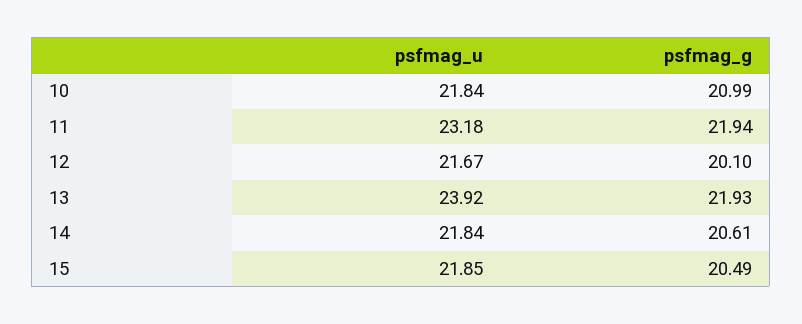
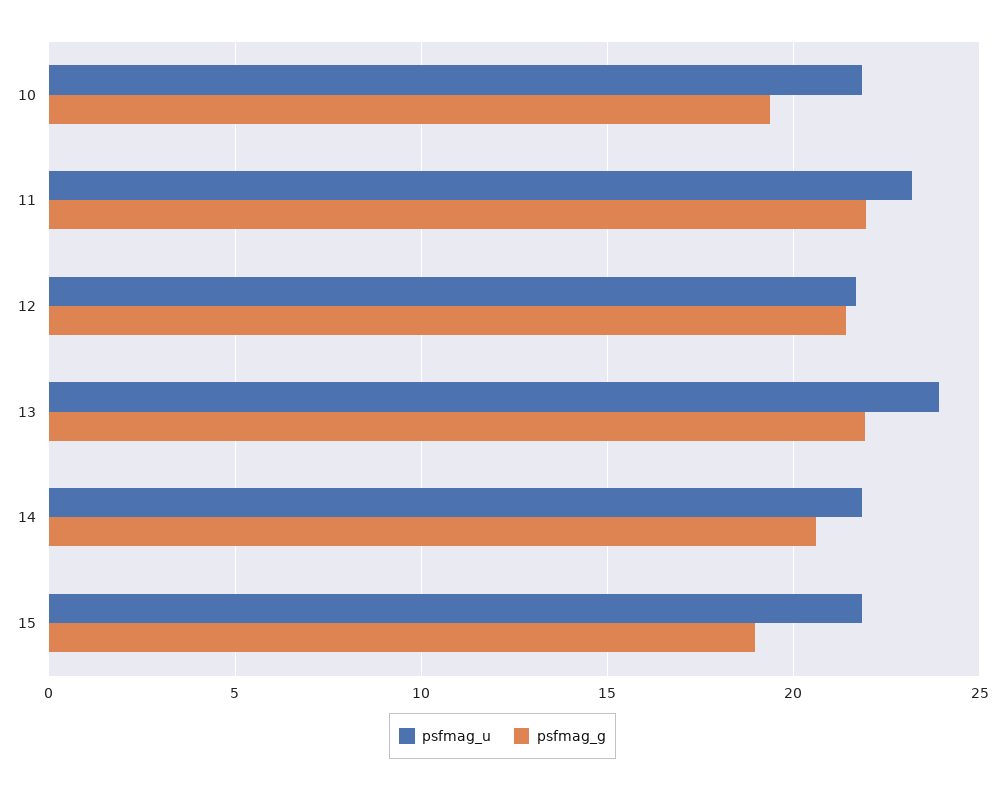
  {
    "psfmag_u": {
      "10": 21.84,
      "11": 23.18,
      "12": 21.67,
      "13": 23.92,
      "14": 21.84,
      "15": 21.85
    },
    "psfmag_g": {
-     "10": 20.99,
+     "10": 19.5,
      "11": 21.94,
-     "12": 20.1,
+     "12": 21.5,
      "13": 21.93,
      "14": 20.61,
-     "15": 20.49
+     "15": 19
    }
  }

